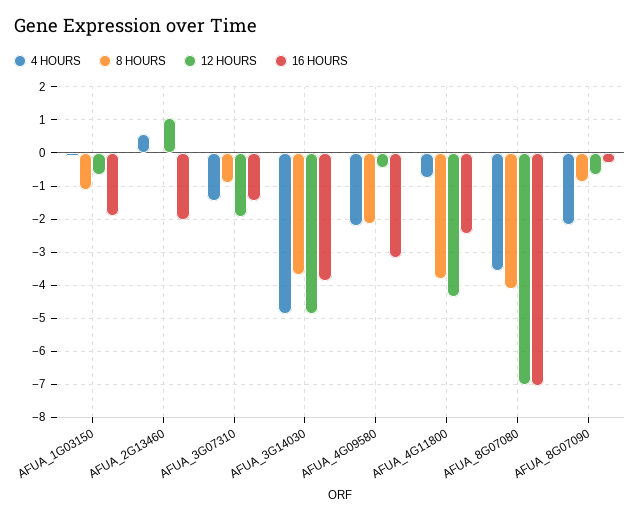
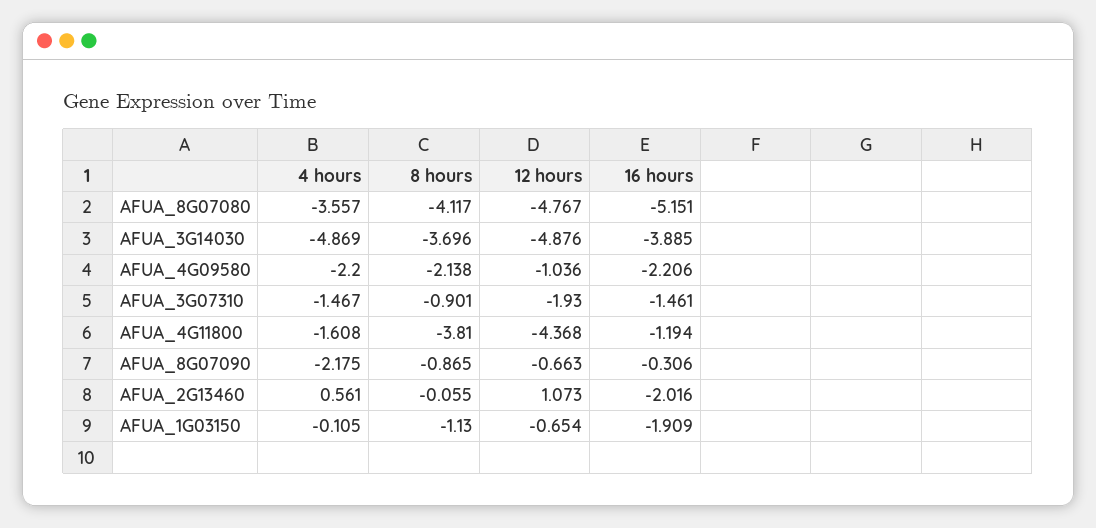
  {
    "4 HOURS": {
      "AFUA_1G03150": -0.105,
      "AFUA_2G13460": 0.561,
      "AFUA_3G07310": -1.467,
      "AFUA_3G14030": -4.869,
      "AFUA_4G09580": -2.2,
-     "AFUA_4G11800": -0.8,
+     "AFUA_4G11800": -1.608,
      "AFUA_8G07080": -3.557,
      "AFUA_8G07090": -2.175
    },
    "8 HOURS": {
      "AFUA_1G03150": -1.13,
      "AFUA_2G13460": -0.055,
      "AFUA_3G07310": -0.901,
      "AFUA_3G14030": -3.696,
      "AFUA_4G09580": -2.138,
      "AFUA_4G11800": -3.81,
      "AFUA_8G07080": -4.117,
      "AFUA_8G07090": -0.865
    },
    "12 HOURS": {
      "AFUA_1G03150": -0.654,
      "AFUA_2G13460": 1.073,
      "AFUA_3G07310": -1.93,
      "AFUA_3G14030": -4.876,
-     "AFUA_4G09580": -0.4,
+     "AFUA_4G09580": -1.036,
      "AFUA_4G11800": -4.368,
-     "AFUA_8G07080": -7,
+     "AFUA_8G07080": -4.767,
      "AFUA_8G07090": -0.663
    },
    "16 HOURS": {
      "AFUA_1G03150": -1.909,
      "AFUA_2G13460": -2.016,
      "AFUA_3G07310": -1.461,
      "AFUA_3G14030": -3.885,
-     "AFUA_4G09580": -3.2,
+     "AFUA_4G09580": -2.206,
-     "AFUA_4G11800": -2.4,
+     "AFUA_4G11800": -1.194,
-     "AFUA_8G07080": -7,
+     "AFUA_8G07080": -5.151,
      "AFUA_8G07090": -0.306
    }
  }

